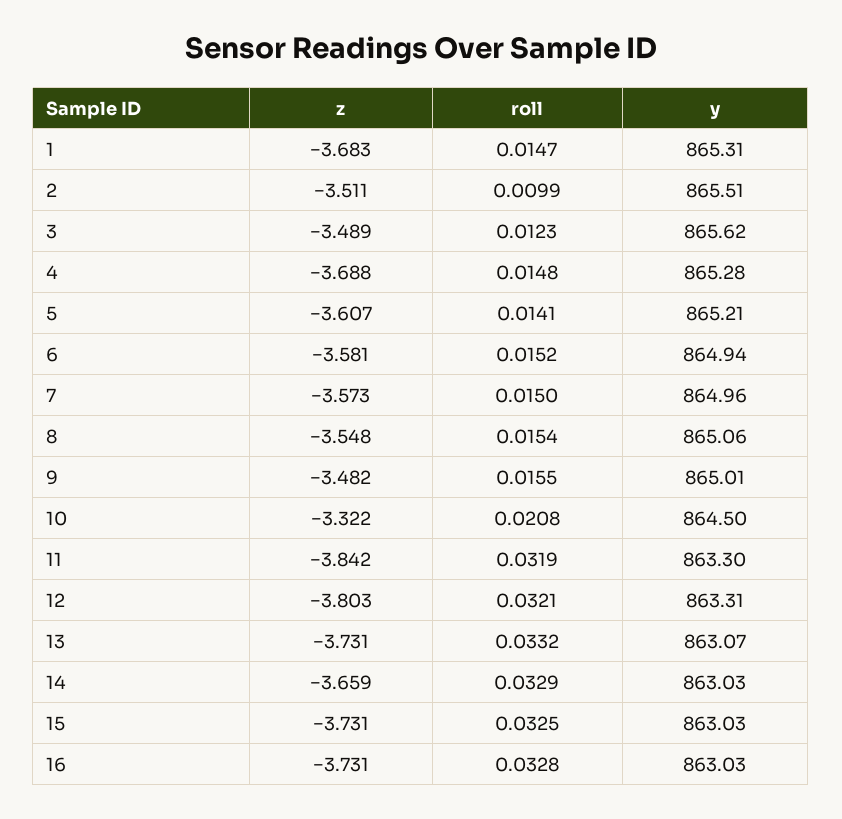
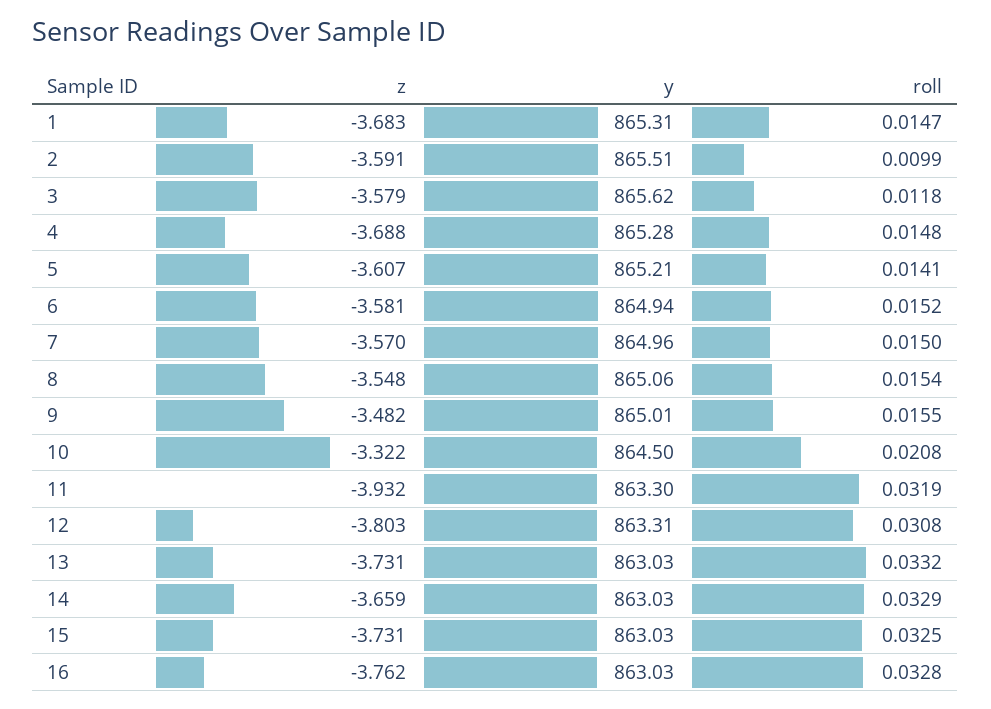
  {
    "z": {
      "1": -3.683,
-     "2": -3.511,
+     "2": -3.591,
-     "3": -3.489,
+     "3": -3.579,
      "4": -3.688,
      "5": -3.607,
      "6": -3.581,
-     "7": -3.573,
+     "7": -3.57,
      "8": -3.548,
      "9": -3.482,
      "10": -3.322,
-     "11": -3.842,
+     "11": -3.932,
      "12": -3.803,
      "13": -3.731,
      "14": -3.659,
      "15": -3.731,
-     "16": -3.731
+     "16": -3.762
    },
    "roll": {
      "1": 0.0147,
      "2": 0.0099,
-     "3": 0.0123,
+     "3": 0.0118,
      "4": 0.0148,
      "5": 0.0141,
      "6": 0.0152,
      "7": 0.015,
      "8": 0.0154,
      "9": 0.0155,
      "10": 0.0208,
      "11": 0.0319,
-     "12": 0.0321,
+     "12": 0.0308,
      "13": 0.0332,
      "14": 0.0329,
      "15": 0.0325,
      "16": 0.0328
    },
    "y": {
      "1": 865.31,
      "2": 865.51,
      "3": 865.62,
      "4": 865.28,
      "5": 865.21,
      "6": 864.94,
      "7": 864.96,
      "8": 865.06,
      "9": 865.01,
      "10": 864.5,
      "11": 863.3,
      "12": 863.31,
-     "13": 863.07,
+     "13": 863.03,
      "14": 863.03,
      "15": 863.03,
      "16": 863.03
    }
  }

